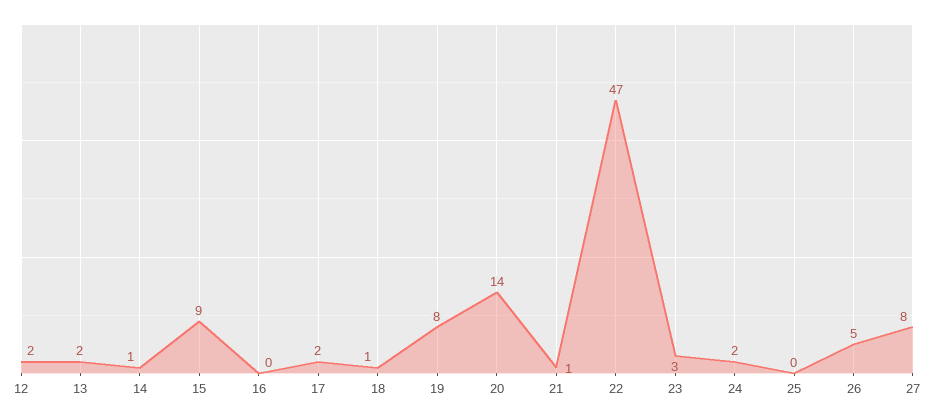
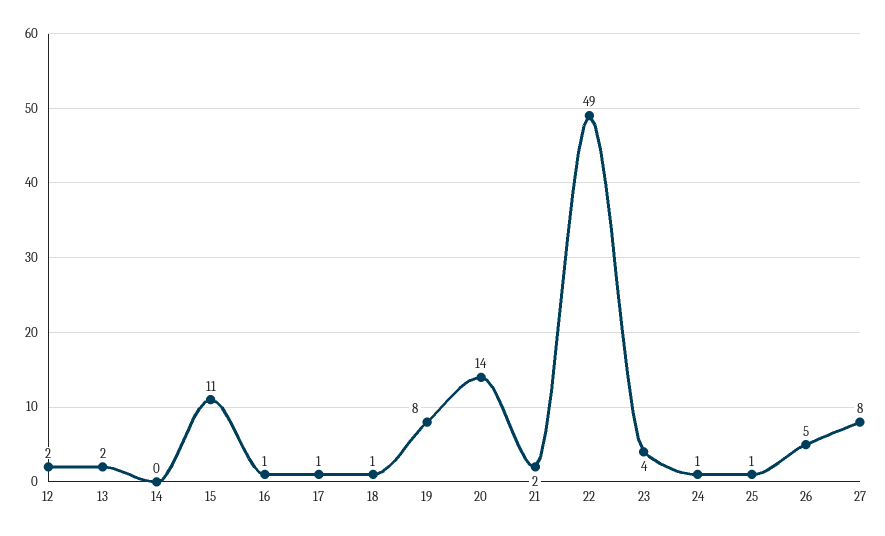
  {
    "12": 2,
    "13": 2,
-   "14": 1,
+   "14": 0,
-   "15": 9,
+   "15": 11,
-   "16": 0,
+   "16": 1,
-   "17": 2,
+   "17": 1,
    "18": 1,
    "19": 8,
    "20": 14,
-   "21": 1,
+   "21": 2,
-   "22": 47,
+   "22": 49,
-   "23": 3,
+   "23": 4,
-   "24": 2,
+   "24": 1,
-   "25": 0,
+   "25": 1,
    "26": 5,
    "27": 8
  }

